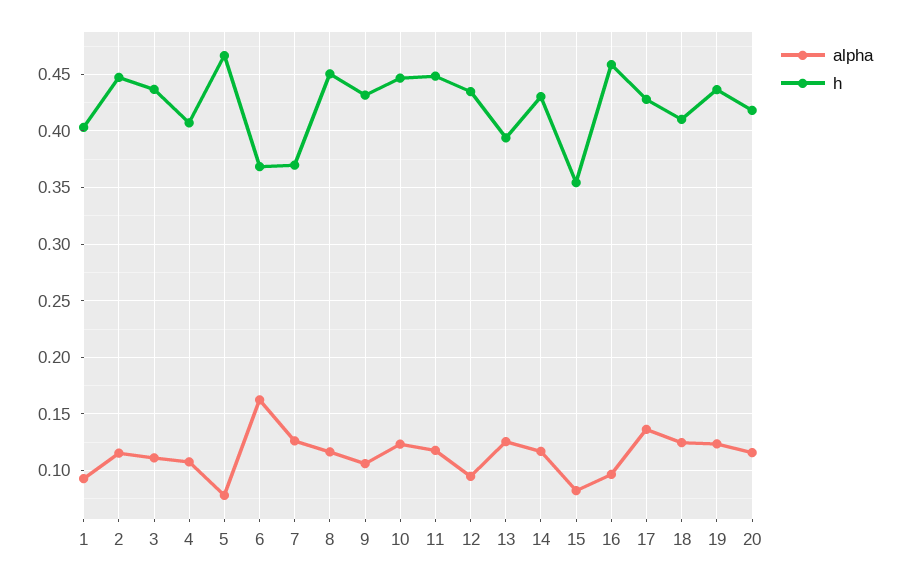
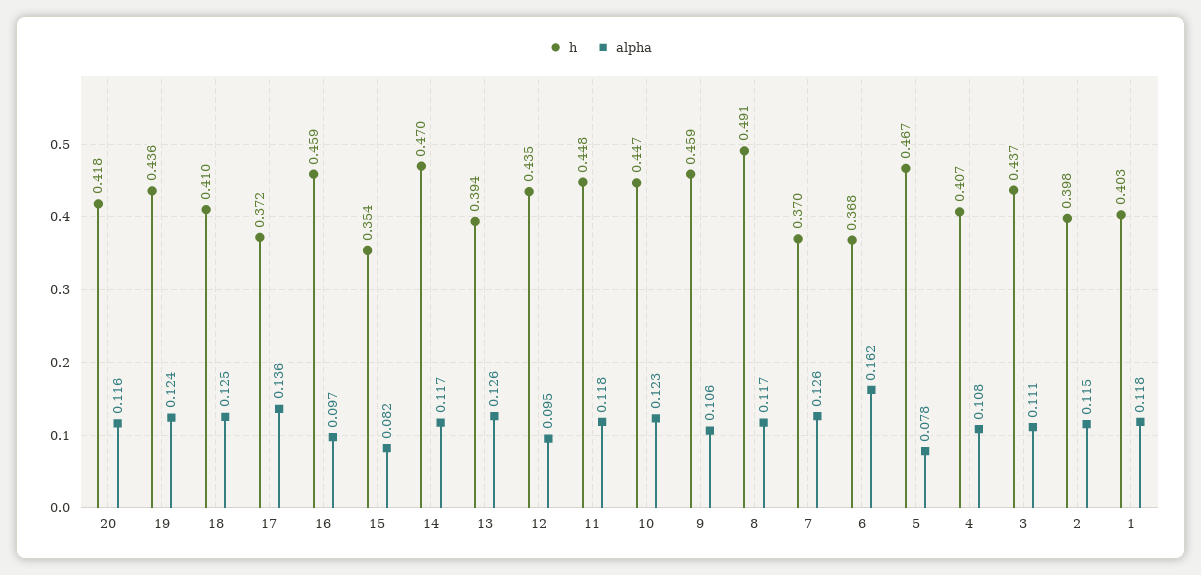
  {
    "alpha": {
-     "1": 0.09,
+     "1": 0.118,
      "2": 0.115,
      "3": 0.111,
      "4": 0.108,
      "5": 0.078,
      "6": 0.162,
      "7": 0.126,
      "8": 0.117,
      "9": 0.106,
      "10": 0.123,
      "11": 0.118,
      "12": 0.095,
      "13": 0.126,
      "14": 0.117,
      "15": 0.082,
      "16": 0.097,
      "17": 0.136,
      "18": 0.125,
      "19": 0.124,
      "20": 0.116
    },
    "h": {
      "1": 0.403,
-     "2": 0.45,
+     "2": 0.398,
      "3": 0.437,
      "4": 0.407,
      "5": 0.467,
      "6": 0.368,
      "7": 0.37,
-     "8": 0.45,
+     "8": 0.491,
-     "9": 0.43,
+     "9": 0.459,
      "10": 0.447,
      "11": 0.448,
      "12": 0.435,
      "13": 0.394,
-     "14": 0.43,
+     "14": 0.47,
      "15": 0.354,
      "16": 0.459,
-     "17": 0.43,
+     "17": 0.372,
      "18": 0.41,
      "19": 0.436,
      "20": 0.418
    }
  }

